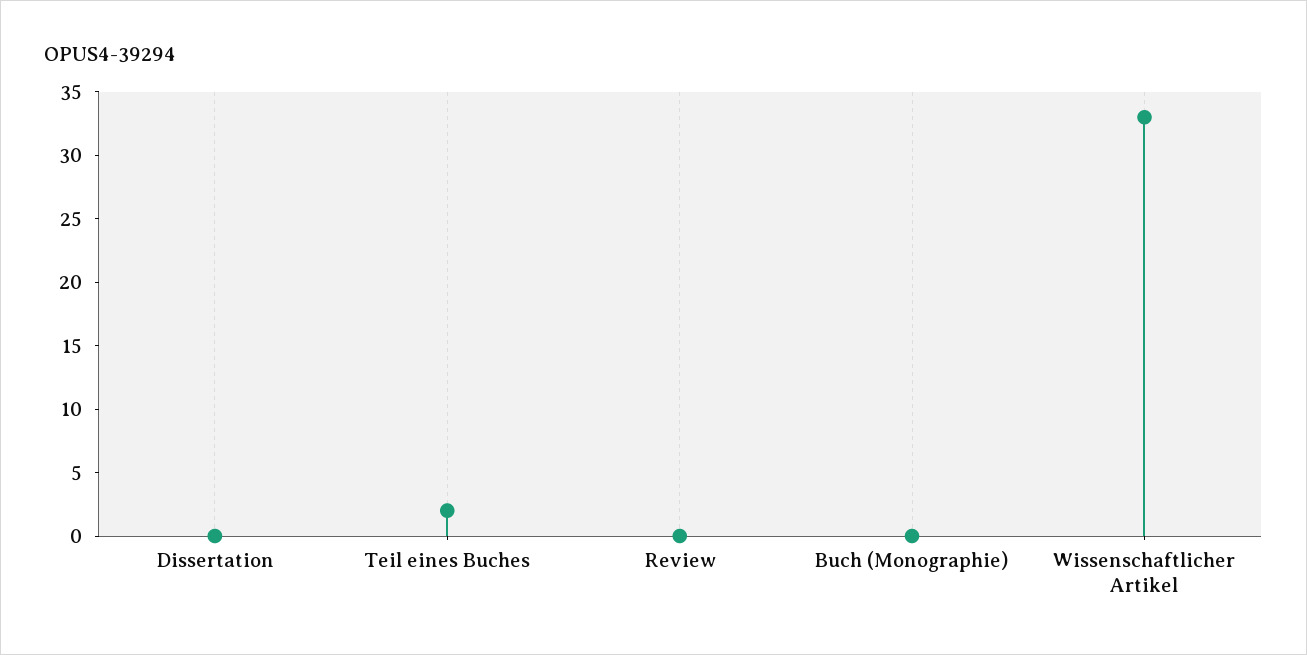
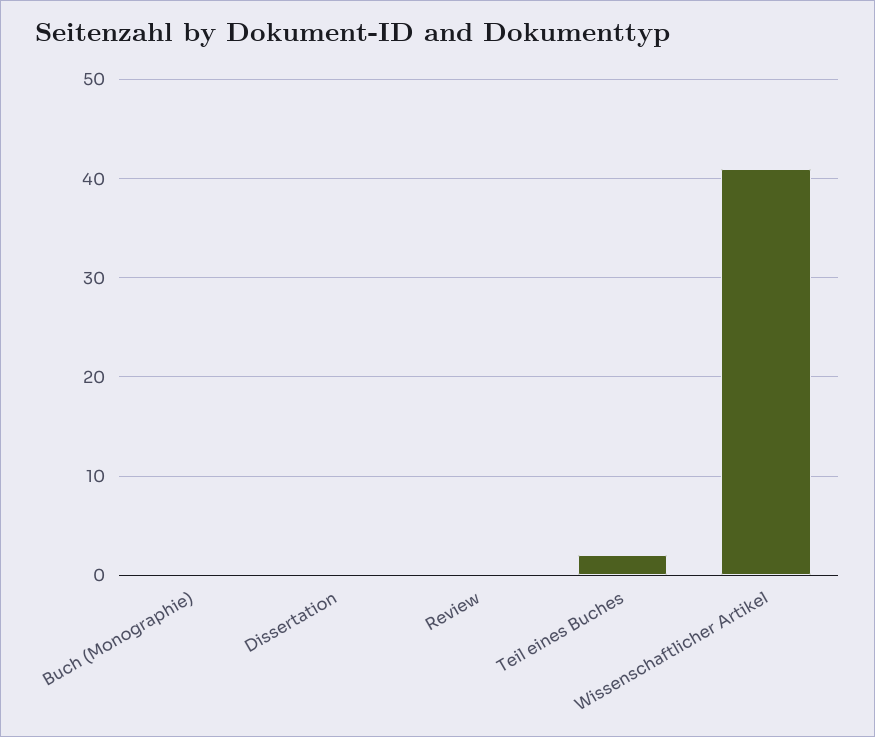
  {
    "Dissertation": 0,
    "Teil eines Buches": 2,
    "Review": 0,
    "Buch (Monographie)": 0,
-   "Wissenschaftlicher Artikel": 33
+   "Wissenschaftlicher Artikel": 41
  }

